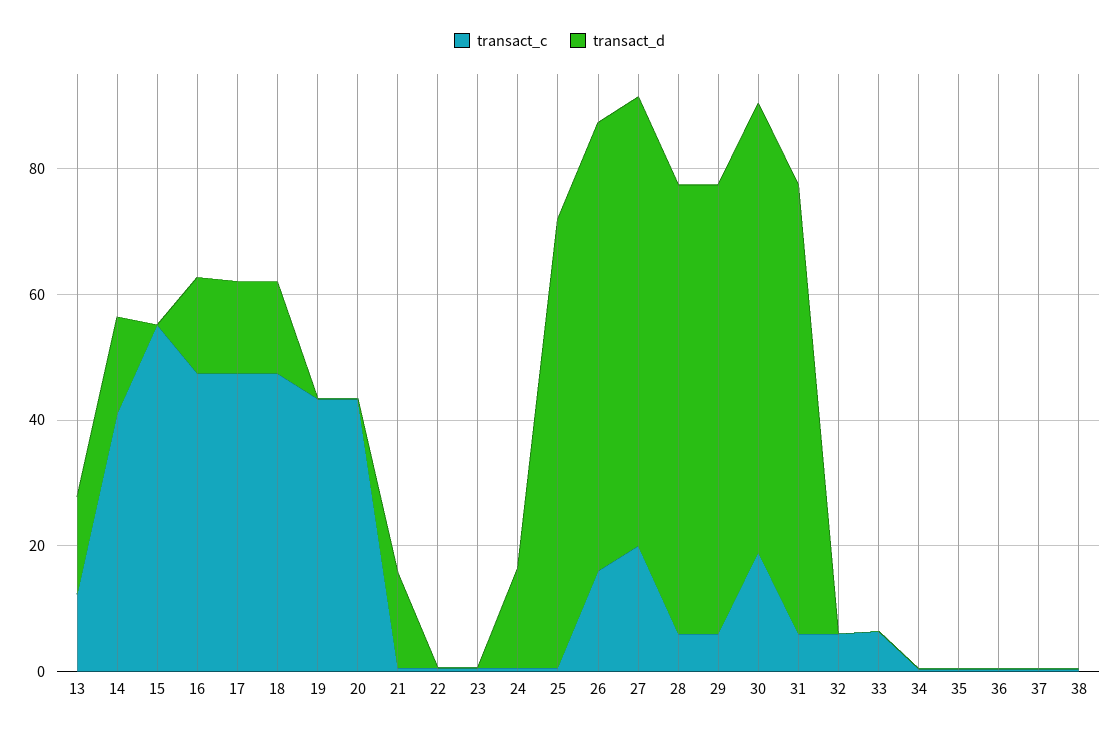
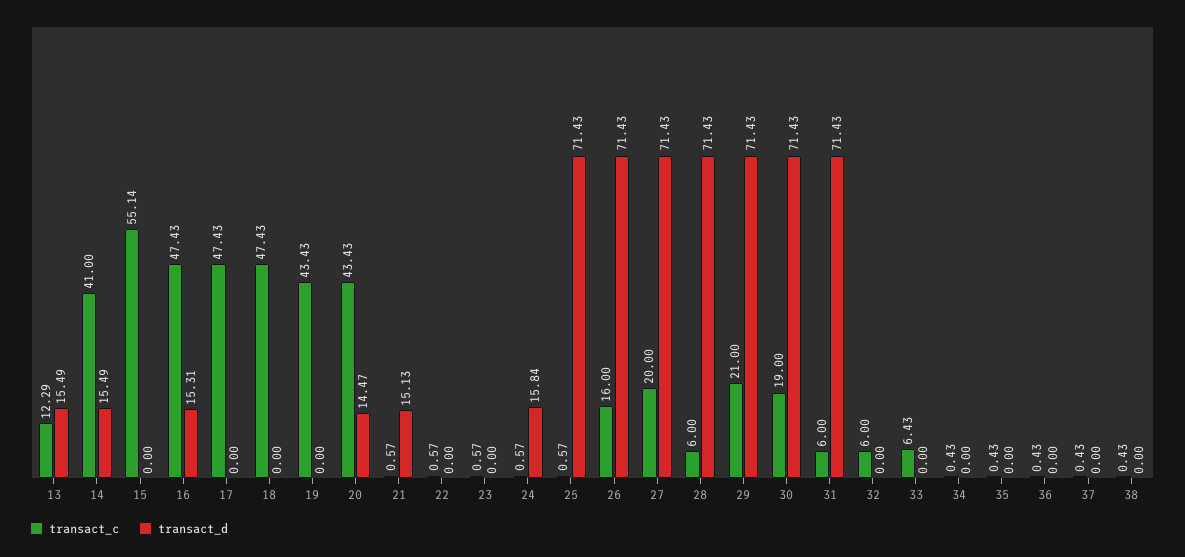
  {
    "transact_c": {
      "13": 12.29,
      "14": 41,
      "15": 55.14,
      "16": 47.43,
      "17": 47.43,
      "18": 47.43,
      "19": 43.43,
      "20": 43.43,
      "21": 0.57,
      "22": 0.57,
      "23": 0.57,
      "24": 0.57,
      "25": 0.57,
      "26": 16,
      "27": 20,
      "28": 6,
-     "29": 5,
+     "29": 21,
      "30": 19,
      "31": 6,
      "32": 6,
      "33": 6.43,
      "34": 0.43,
      "35": 0.43,
      "36": 0.43,
      "37": 0.43,
      "38": 0.43
    },
    "transact_d": {
      "13": 15.49,
      "14": 15.49,
      "15": 0,
      "16": 15.31,
-     "17": 15,
+     "17": 0,
-     "18": 15,
+     "18": 0,
      "19": 0,
-     "20": 0,
+     "20": 14.47,
      "21": 15.13,
      "22": 0,
      "23": 0,
      "24": 15.84,
      "25": 71.43,
      "26": 71.43,
      "27": 71.43,
      "28": 71.43,
      "29": 71.43,
      "30": 71.43,
      "31": 71.43,
      "32": 0,
      "33": 0,
      "34": 0,
      "35": 0,
      "36": 0,
      "37": 0,
      "38": 0
    }
  }

